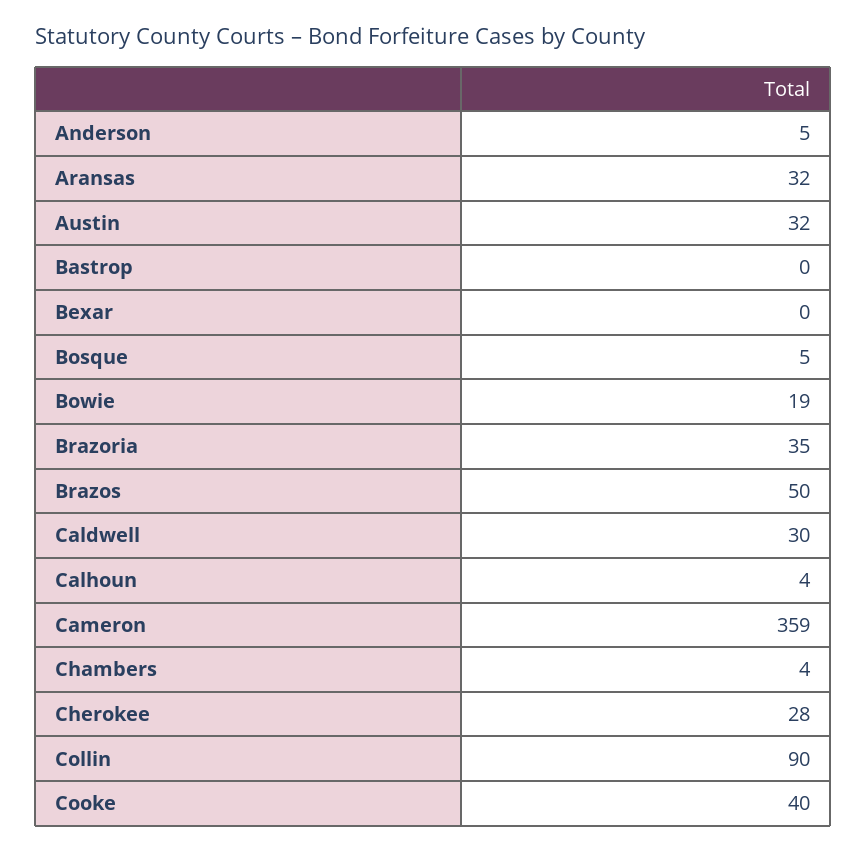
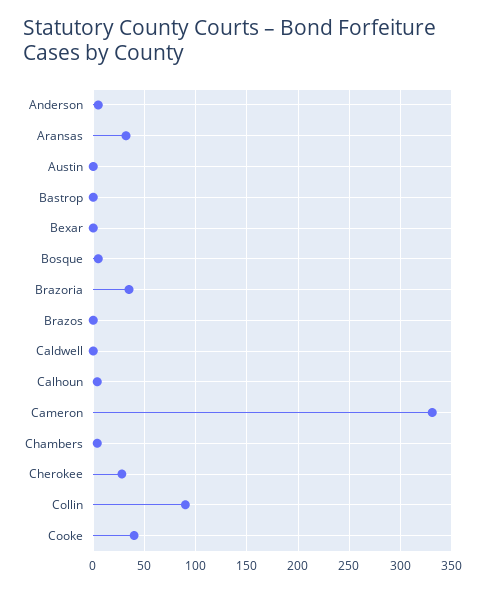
  {
    "Anderson": 5,
    "Aransas": 32,
-   "Austin": 32,
+   "Austin": 0,
    "Bastrop": 0,
    "Bexar": 0,
    "Bosque": 5,
-   "Bowie": 19,
    "Brazoria": 35,
-   "Brazos": 50,
+   "Brazos": 0,
-   "Caldwell": 30,
+   "Caldwell": 0,
    "Calhoun": 4,
-   "Cameron": 359,
+   "Cameron": 330,
    "Chambers": 4,
    "Cherokee": 28,
    "Collin": 90,
    "Cooke": 40
  }

